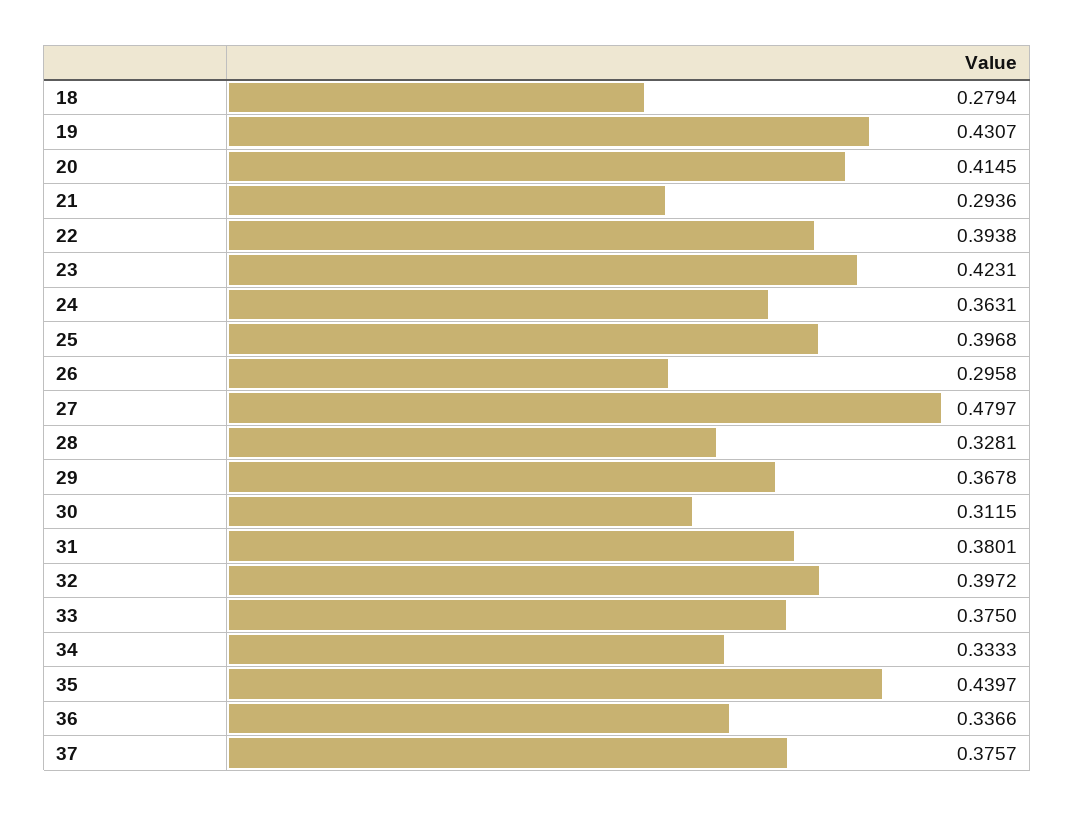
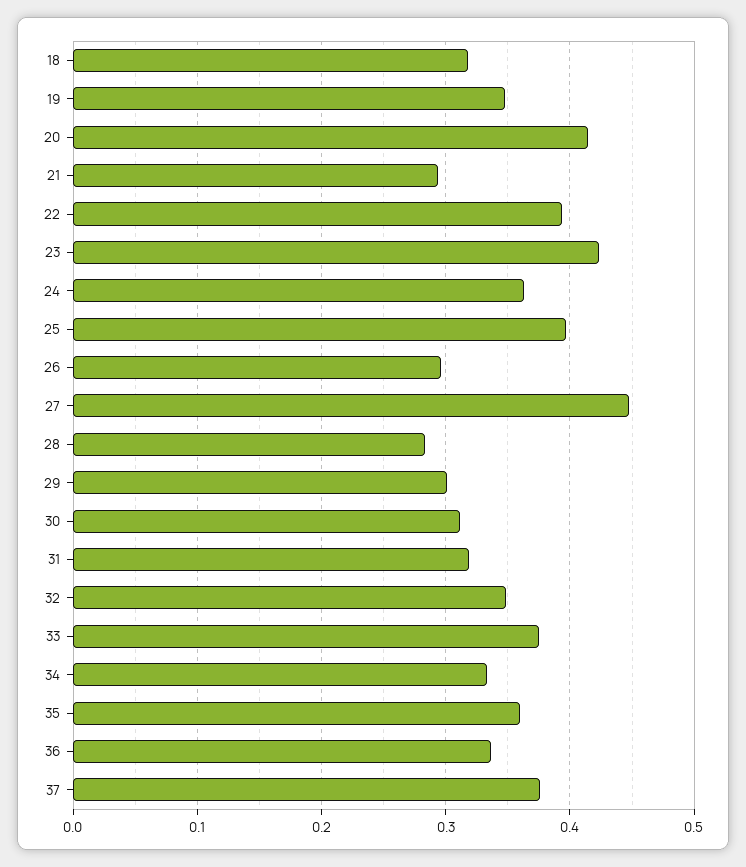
  {
-   "18": 0.2794,
+   "18": 0.32,
-   "19": 0.4307,
+   "19": 0.35,
    "20": 0.4145,
    "21": 0.2936,
    "22": 0.3938,
    "23": 0.4231,
    "24": 0.3631,
    "25": 0.3968,
    "26": 0.2958,
-   "27": 0.4797,
+   "27": 0.45,
-   "28": 0.3281,
+   "28": 0.28,
-   "29": 0.3678,
+   "29": 0.3,
    "30": 0.3115,
-   "31": 0.3801,
+   "31": 0.32,
-   "32": 0.3972,
+   "32": 0.35,
    "33": 0.375,
    "34": 0.3333,
-   "35": 0.4397,
+   "35": 0.36,
    "36": 0.3366,
    "37": 0.3757
  }

